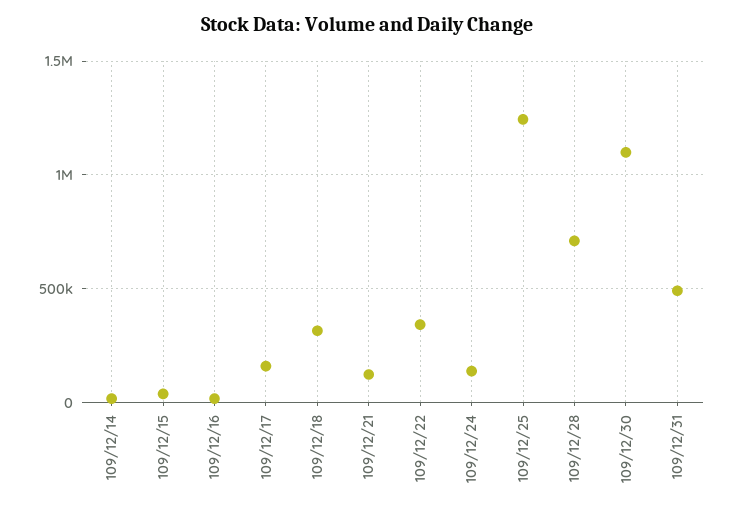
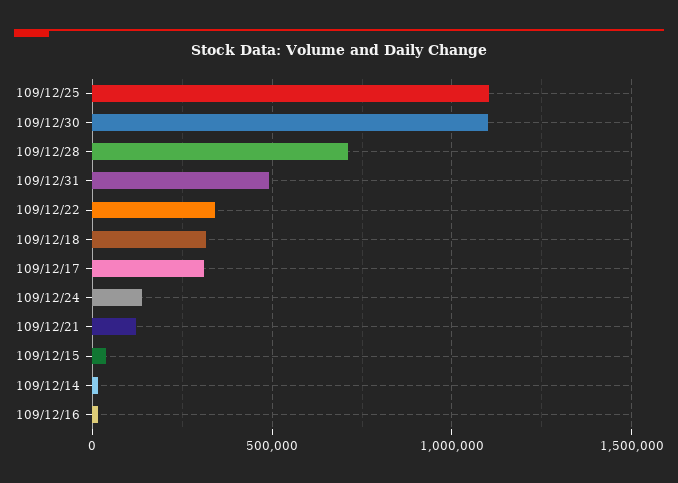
  {
    "109/12/14": 0,
    "109/12/15": 50000,
    "109/12/16": 0,
-   "109/12/17": 150000,
+   "109/12/17": 300000,
    "109/12/18": 300000,
    "109/12/21": 100000,
    "109/12/22": 350000,
    "109/12/24": 150000,
-   "109/12/25": 1250000,
+   "109/12/25": 1100000,
    "109/12/28": 700000,
    "109/12/30": 1100000,
    "109/12/31": 500000
  }

